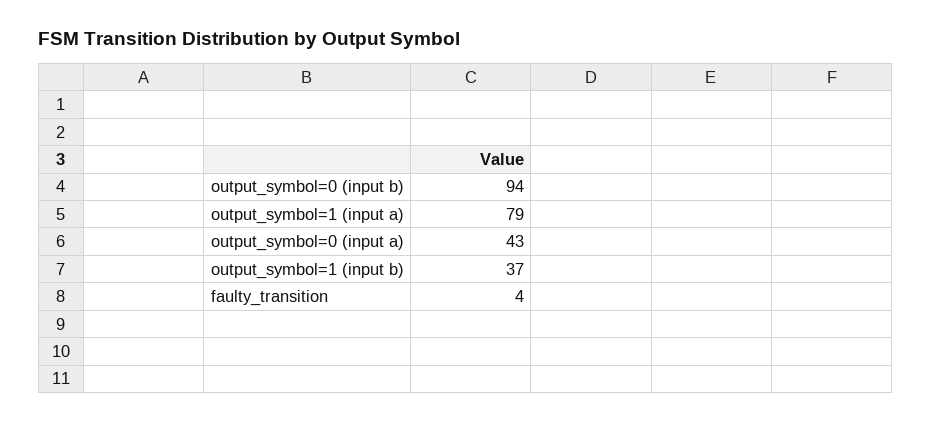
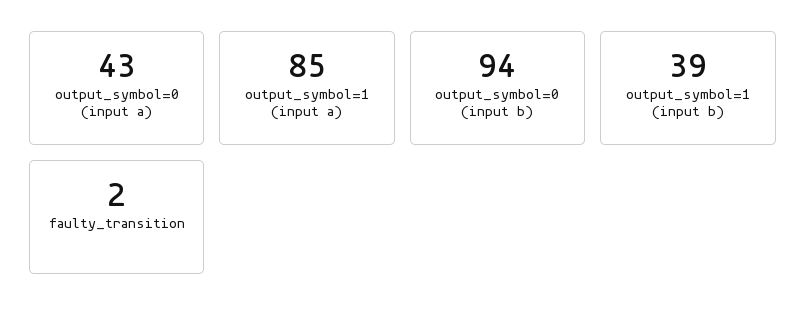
  {
    "output_symbol=0 (input b)": 94,
-   "output_symbol=1 (input a)": 79,
+   "output_symbol=1 (input a)": 85,
    "output_symbol=0 (input a)": 43,
-   "output_symbol=1 (input b)": 37,
+   "output_symbol=1 (input b)": 39,
-   "faulty_transition": 4
+   "faulty_transition": 2
  }

